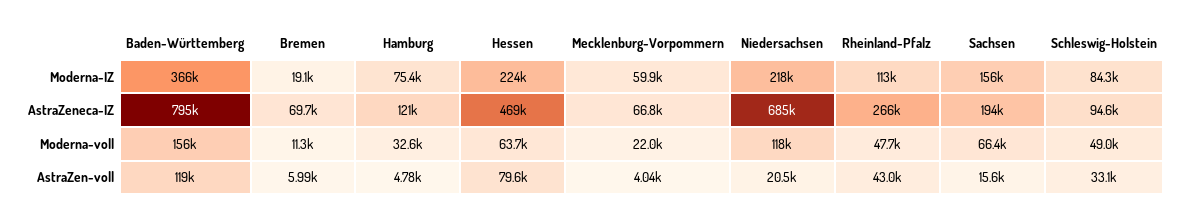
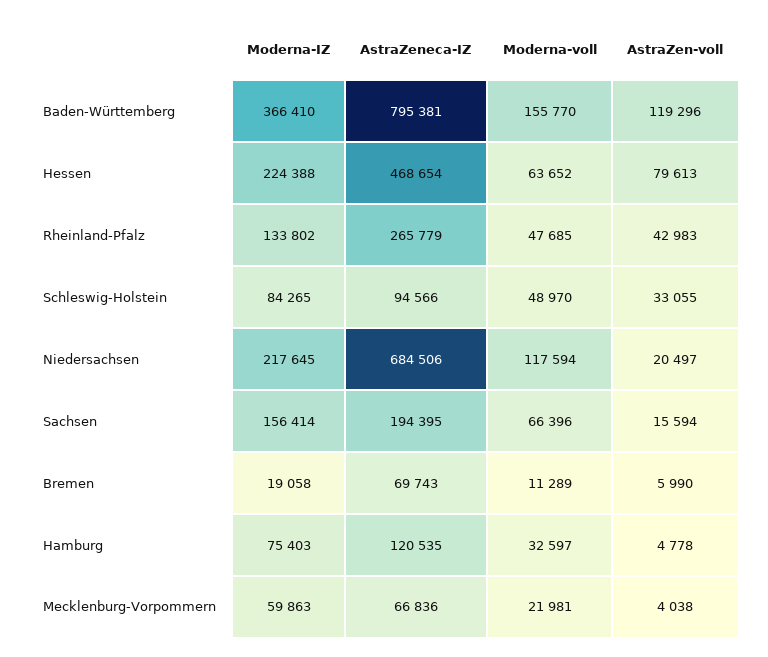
  {
    "Baden-Württemberg": {
      "Moderna-IZ": 366410,
      "AstraZeneca-IZ": 795381,
      "Moderna-voll": 155770,
      "AstraZen-voll": 119296
    },
    "Bremen": {
      "Moderna-IZ": 19058,
      "AstraZeneca-IZ": 69743,
      "Moderna-voll": 11289,
      "AstraZen-voll": 5990
    },
    "Hamburg": {
      "Moderna-IZ": 75403,
      "AstraZeneca-IZ": 120535,
      "Moderna-voll": 32597,
      "AstraZen-voll": 4778
    },
    "Hessen": {
      "Moderna-IZ": 224388,
      "AstraZeneca-IZ": 468654,
      "Moderna-voll": 63652,
      "AstraZen-voll": 79613
    },
    "Mecklenburg-Vorpommern": {
      "Moderna-IZ": 59863,
      "AstraZeneca-IZ": 66836,
      "Moderna-voll": 21981,
      "AstraZen-voll": 4038
    },
    "Niedersachsen": {
      "Moderna-IZ": 217645,
      "AstraZeneca-IZ": 684506,
      "Moderna-voll": 117594,
      "AstraZen-voll": 20497
    },
    "Rheinland-Pfalz": {
-     "Moderna-IZ": 113000,
+     "Moderna-IZ": 133802,
      "AstraZeneca-IZ": 265779,
      "Moderna-voll": 47685,
      "AstraZen-voll": 42983
    },
    "Sachsen": {
      "Moderna-IZ": 156414,
      "AstraZeneca-IZ": 194395,
      "Moderna-voll": 66396,
      "AstraZen-voll": 15594
    },
    "Schleswig-Holstein": {
      "Moderna-IZ": 84265,
      "AstraZeneca-IZ": 94566,
      "Moderna-voll": 48970,
      "AstraZen-voll": 33055
    }
  }

